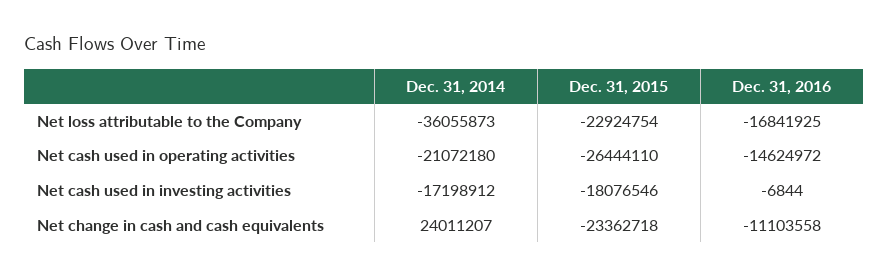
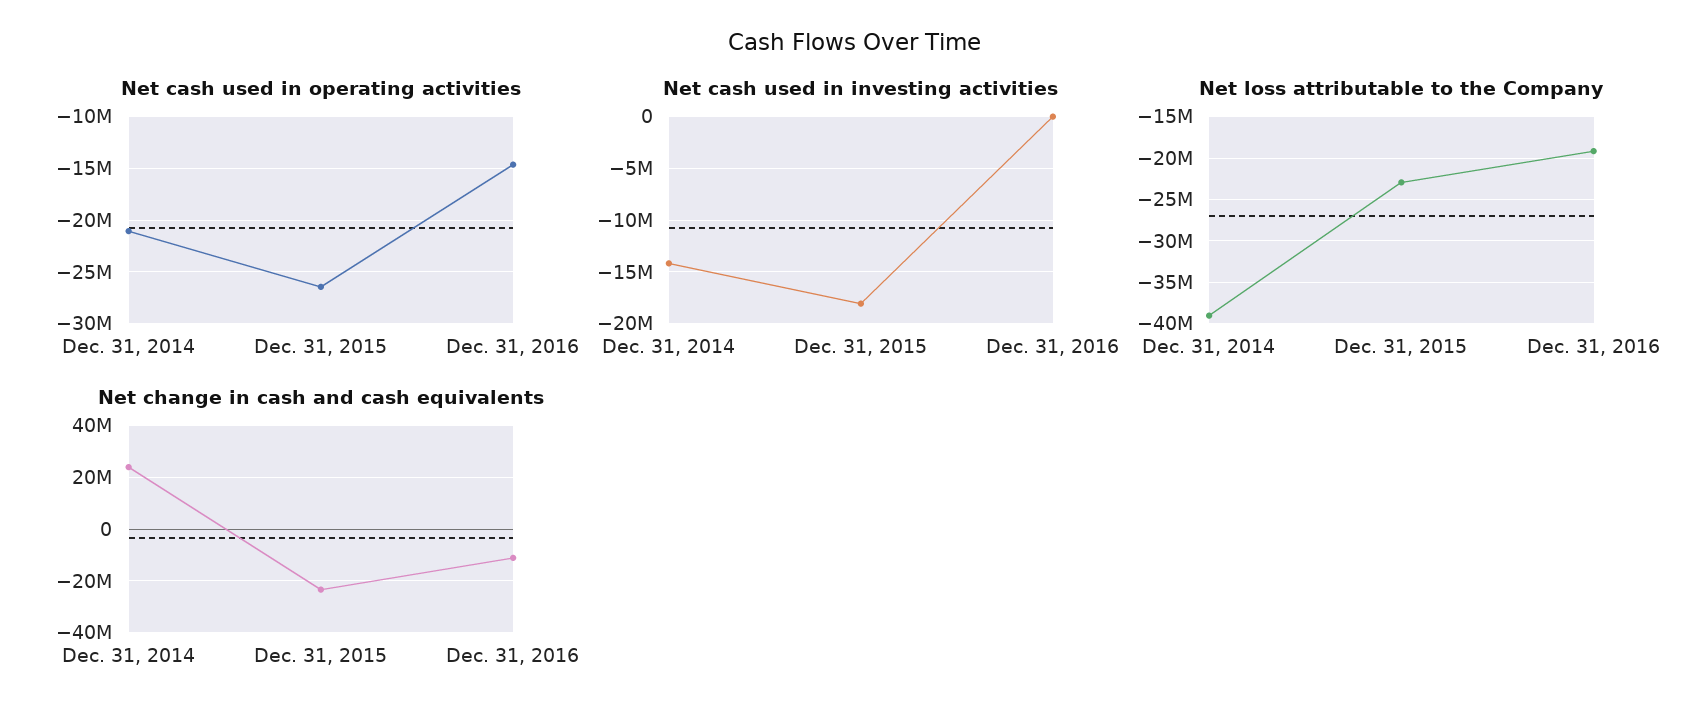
  {
    "Net loss attributable to the Company": {
-     "Dec. 31, 2014": -36055873,
+     "Dec. 31, 2014": -39000000,
      "Dec. 31, 2015": -22924754,
-     "Dec. 31, 2016": -16841925
+     "Dec. 31, 2016": -19000000
    },
    "Net cash used in operating activities": {
      "Dec. 31, 2014": -21072180,
      "Dec. 31, 2015": -26444110,
      "Dec. 31, 2016": -14624972
    },
    "Net cash used in investing activities": {
-     "Dec. 31, 2014": -17198912,
+     "Dec. 31, 2014": -14000000,
      "Dec. 31, 2015": -18076546,
      "Dec. 31, 2016": -6844
    },
    "Net change in cash and cash equivalents": {
      "Dec. 31, 2014": 24011207,
      "Dec. 31, 2015": -23362718,
      "Dec. 31, 2016": -11103558
    }
  }

